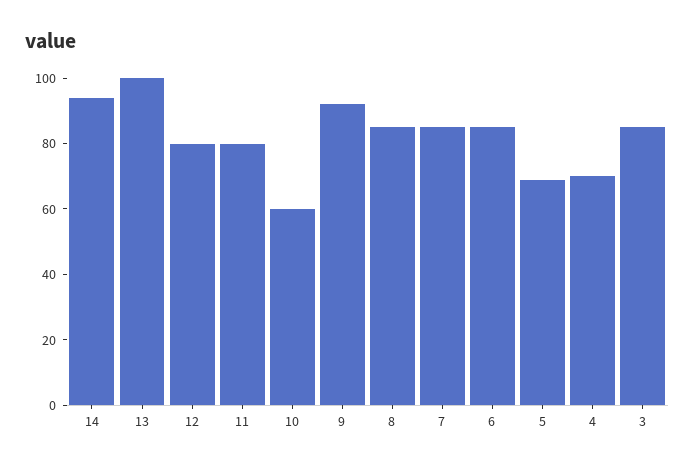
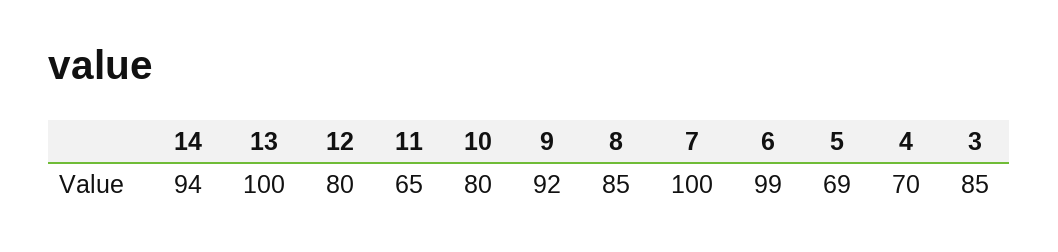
  {
    "14": 94,
    "13": 100,
    "12": 80,
-   "11": 80,
+   "11": 65,
-   "10": 60,
+   "10": 80,
    "9": 92,
    "8": 85,
-   "7": 85,
+   "7": 100,
-   "6": 85,
+   "6": 99,
    "5": 69,
    "4": 70,
    "3": 85
  }

